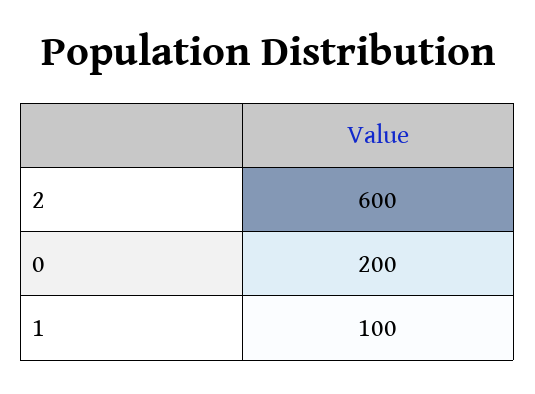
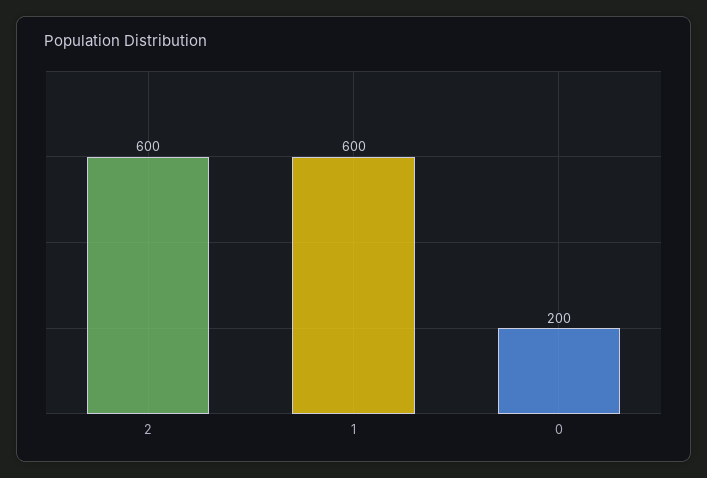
  {
    "2": 600,
    "0": 200,
-   "1": 100
+   "1": 600
  }

